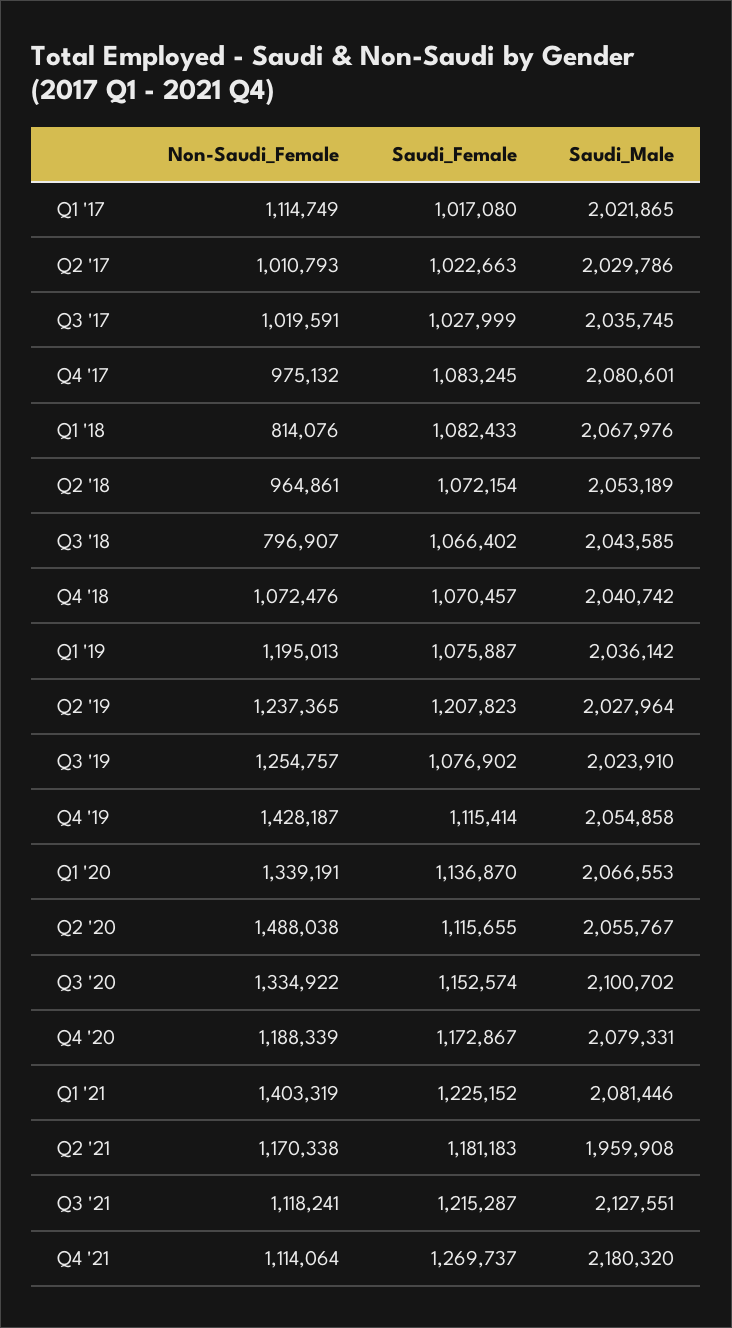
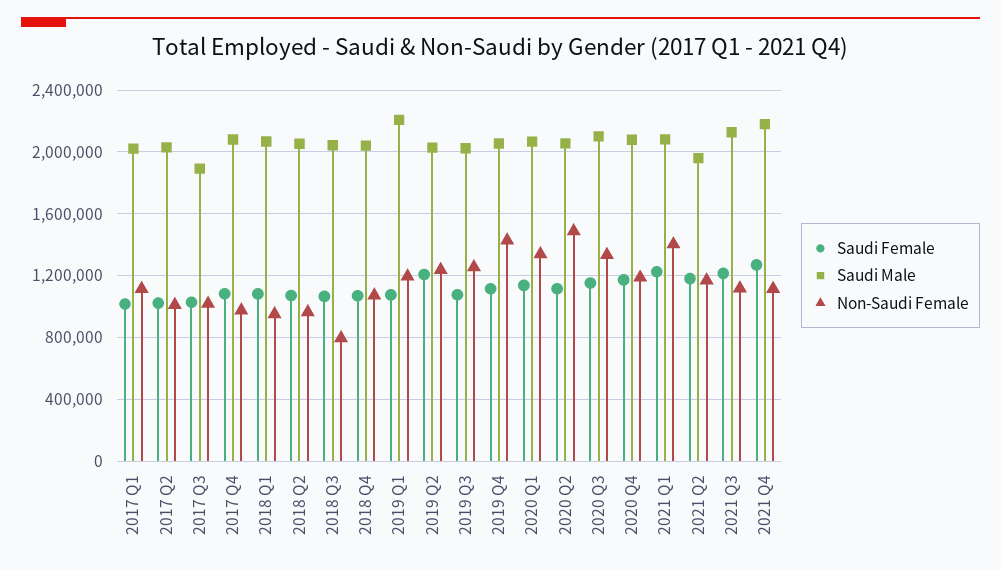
  {
    "Non-Saudi_Female": {
      "Q1 '17": 1114749,
      "Q2 '17": 1010793,
      "Q3 '17": 1019591,
      "Q4 '17": 975132,
-     "Q1 '18": 814076,
+     "Q1 '18": 950000,
      "Q2 '18": 964861,
      "Q3 '18": 796907,
      "Q4 '18": 1072476,
      "Q1 '19": 1195013,
      "Q2 '19": 1237365,
      "Q3 '19": 1254757,
      "Q4 '19": 1428187,
      "Q1 '20": 1339191,
      "Q2 '20": 1488038,
      "Q3 '20": 1334922,
      "Q4 '20": 1188339,
      "Q1 '21": 1403319,
      "Q2 '21": 1170338,
      "Q3 '21": 1118241,
      "Q4 '21": 1114064
    },
    "Saudi_Female": {
      "Q1 '17": 1017080,
      "Q2 '17": 1022663,
      "Q3 '17": 1027999,
      "Q4 '17": 1083245,
      "Q1 '18": 1082433,
      "Q2 '18": 1072154,
      "Q3 '18": 1066402,
      "Q4 '18": 1070457,
      "Q1 '19": 1075887,
      "Q2 '19": 1207823,
      "Q3 '19": 1076902,
      "Q4 '19": 1115414,
      "Q1 '20": 1136870,
      "Q2 '20": 1115655,
      "Q3 '20": 1152574,
      "Q4 '20": 1172867,
      "Q1 '21": 1225152,
      "Q2 '21": 1181183,
      "Q3 '21": 1215287,
      "Q4 '21": 1269737
    },
    "Saudi_Male": {
      "Q1 '17": 2021865,
      "Q2 '17": 2029786,
-     "Q3 '17": 2035745,
+     "Q3 '17": 1900000,
      "Q4 '17": 2080601,
      "Q1 '18": 2067976,
      "Q2 '18": 2053189,
      "Q3 '18": 2043585,
      "Q4 '18": 2040742,
-     "Q1 '19": 2036142,
+     "Q1 '19": 2200000,
      "Q2 '19": 2027964,
      "Q3 '19": 2023910,
      "Q4 '19": 2054858,
      "Q1 '20": 2066553,
      "Q2 '20": 2055767,
      "Q3 '20": 2100702,
      "Q4 '20": 2079331,
      "Q1 '21": 2081446,
      "Q2 '21": 1959908,
      "Q3 '21": 2127551,
      "Q4 '21": 2180320
    }
  }

